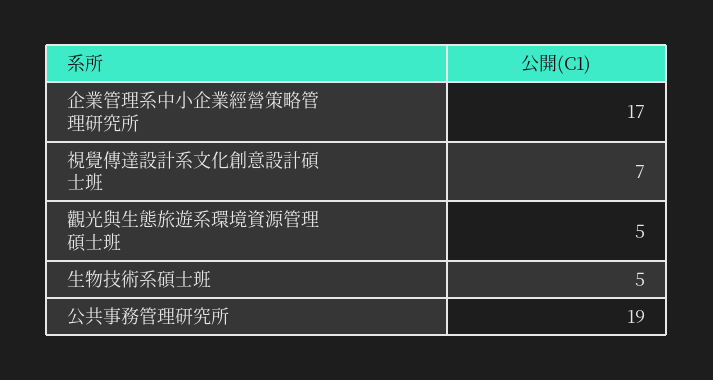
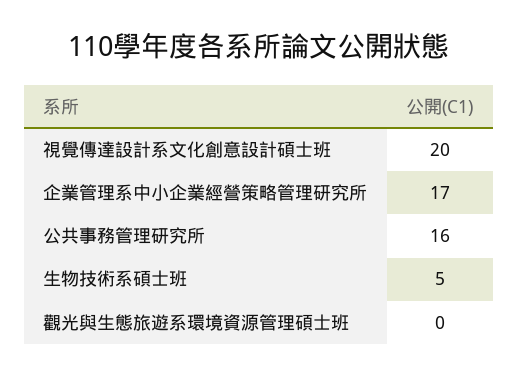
  {
    "企業管理系中小企業經營策略管理研究所": 17,
-   "視覺傳達設計系文化創意設計碩士班": 7,
+   "視覺傳達設計系文化創意設計碩士班": 20,
-   "觀光與生態旅遊系環境資源管理碩士班": 5,
+   "觀光與生態旅遊系環境資源管理碩士班": 0,
    "生物技術系碩士班": 5,
-   "公共事務管理研究所": 19
+   "公共事務管理研究所": 16
  }

